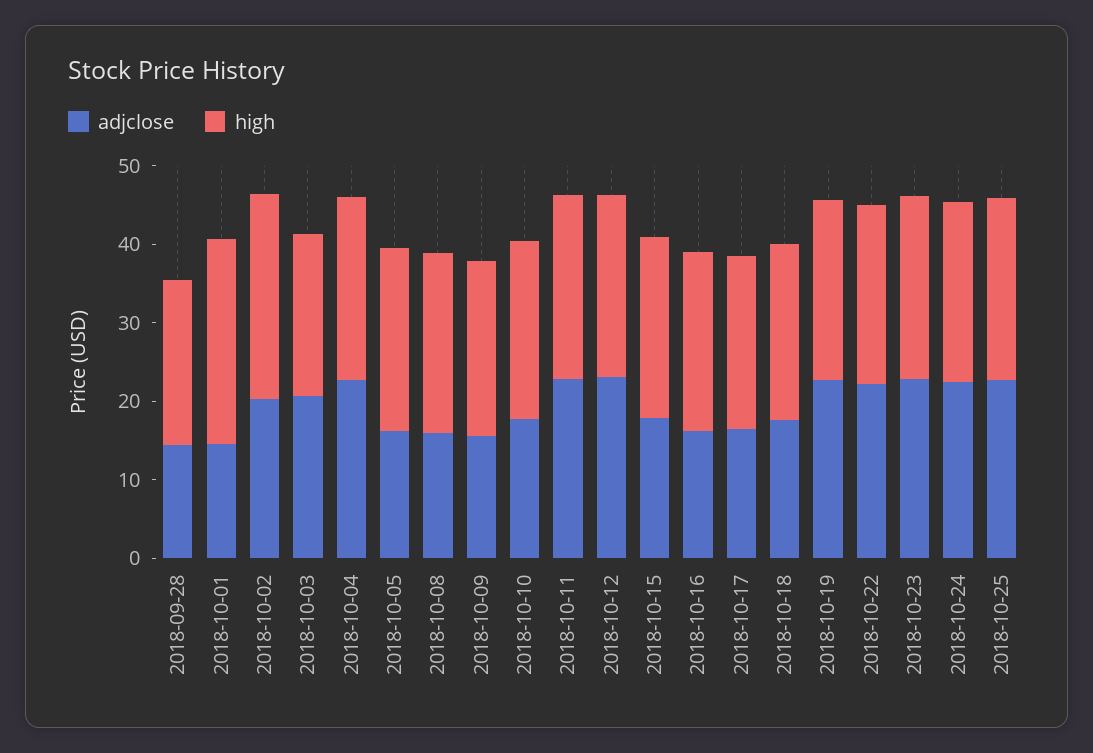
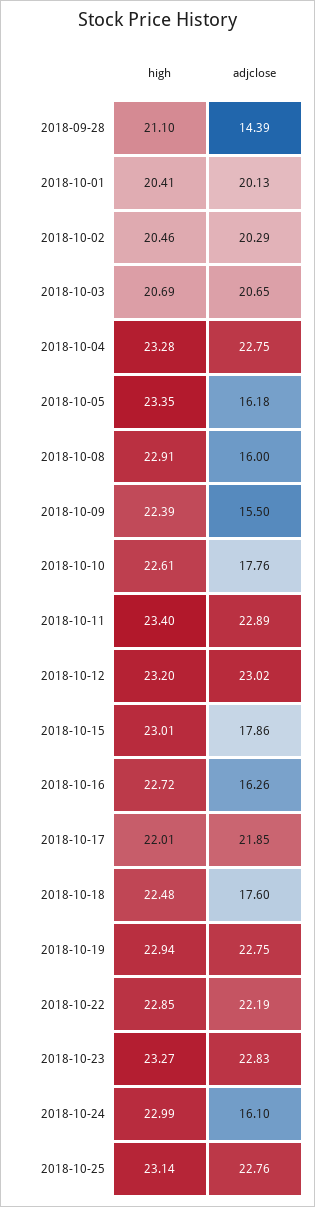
  {
    "adjclose": {
      "2018-09-28": 14.39,
-     "2018-10-01": 14,
+     "2018-10-01": 20.13,
      "2018-10-02": 20.29,
      "2018-10-03": 20.65,
      "2018-10-04": 22.75,
      "2018-10-05": 16.18,
      "2018-10-08": 16,
      "2018-10-09": 15.5,
      "2018-10-10": 17.76,
      "2018-10-11": 22.89,
      "2018-10-12": 23.02,
      "2018-10-15": 17.86,
      "2018-10-16": 16.26,
-     "2018-10-17": 16,
+     "2018-10-17": 21.85,
      "2018-10-18": 17.6,
      "2018-10-19": 22.75,
      "2018-10-22": 22.19,
      "2018-10-23": 22.83,
-     "2018-10-24": 22,
+     "2018-10-24": 16.1,
      "2018-10-25": 22.76
    },
    "high": {
      "2018-09-28": 21.1,
-     "2018-10-01": 26,
+     "2018-10-01": 20.41,
-     "2018-10-02": 26,
+     "2018-10-02": 20.46,
      "2018-10-03": 20.69,
      "2018-10-04": 23.28,
      "2018-10-05": 23.35,
      "2018-10-08": 22.91,
      "2018-10-09": 22.39,
      "2018-10-10": 22.61,
      "2018-10-11": 23.4,
      "2018-10-12": 23.2,
      "2018-10-15": 23.01,
      "2018-10-16": 22.72,
      "2018-10-17": 22.01,
      "2018-10-18": 22.48,
      "2018-10-19": 22.94,
      "2018-10-22": 22.85,
      "2018-10-23": 23.27,
      "2018-10-24": 22.99,
      "2018-10-25": 23.14
    }
  }

